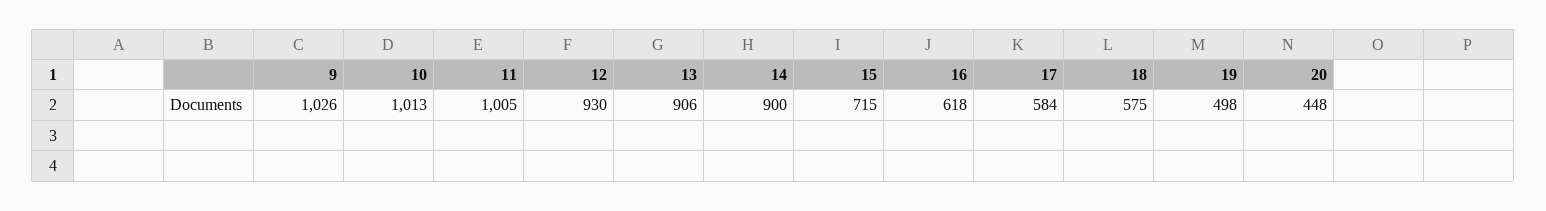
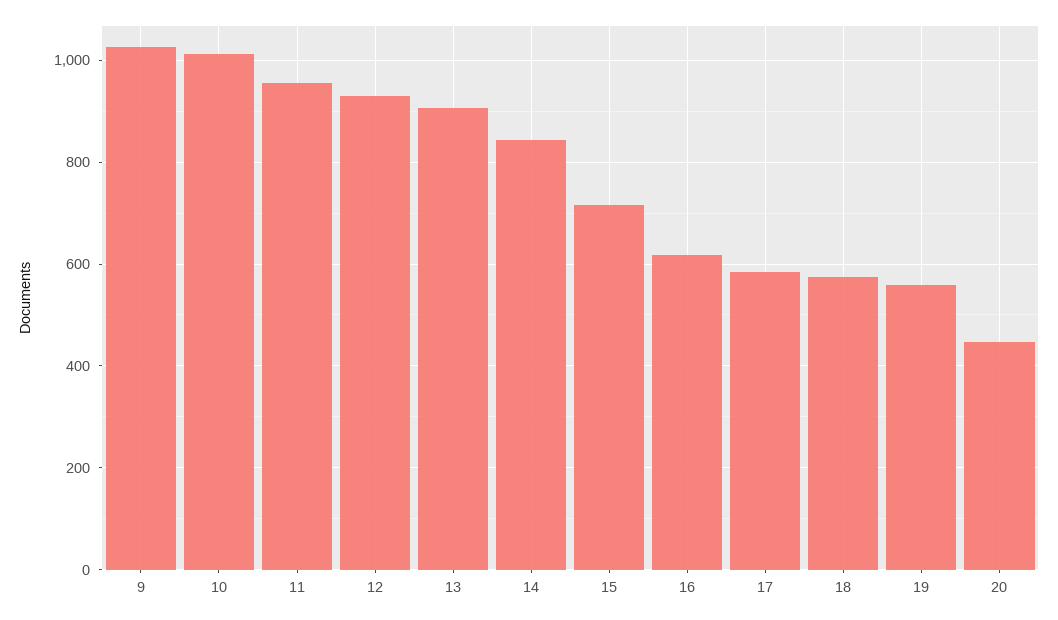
  {
    "9": 1026,
    "10": 1013,
-   "11": 1005,
+   "11": 960,
    "12": 930,
    "13": 906,
-   "14": 900,
+   "14": 840,
    "15": 715,
    "16": 618,
    "17": 584,
    "18": 575,
-   "19": 498,
+   "19": 560,
    "20": 448
  }

